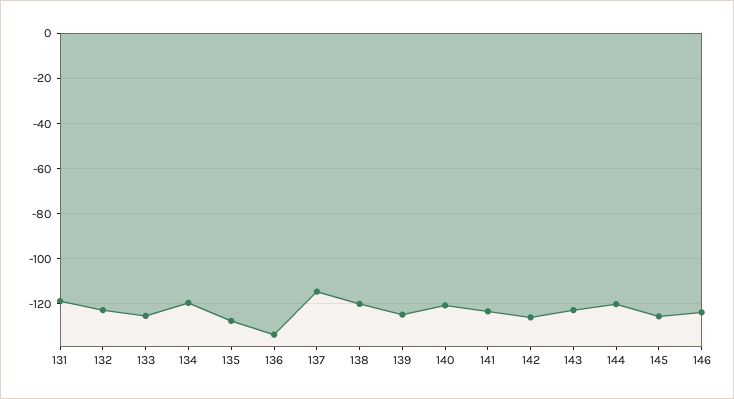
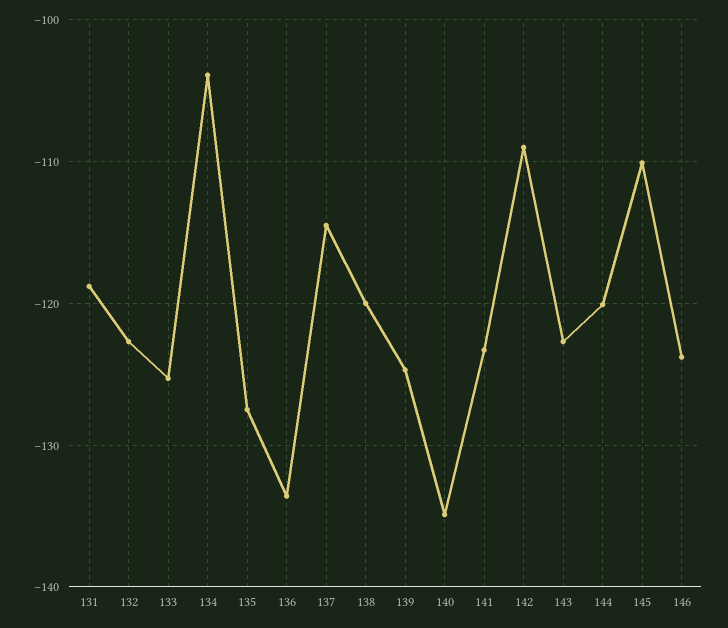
  {
    "131": -119,
    "132": -123,
    "133": -125,
-   "134": -120,
+   "134": -104,
    "135": -128,
    "136": -134,
    "137": -115,
    "138": -120,
    "139": -125,
-   "140": -120,
+   "140": -135,
    "141": -123,
-   "142": -125,
+   "142": -109,
    "143": -123,
    "144": -120,
-   "145": -125,
+   "145": -110,
    "146": -124
  }

